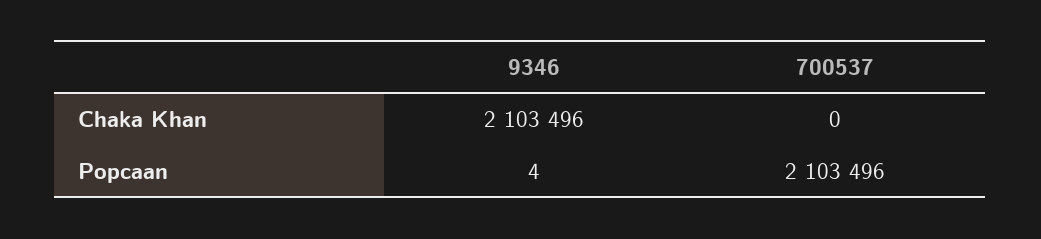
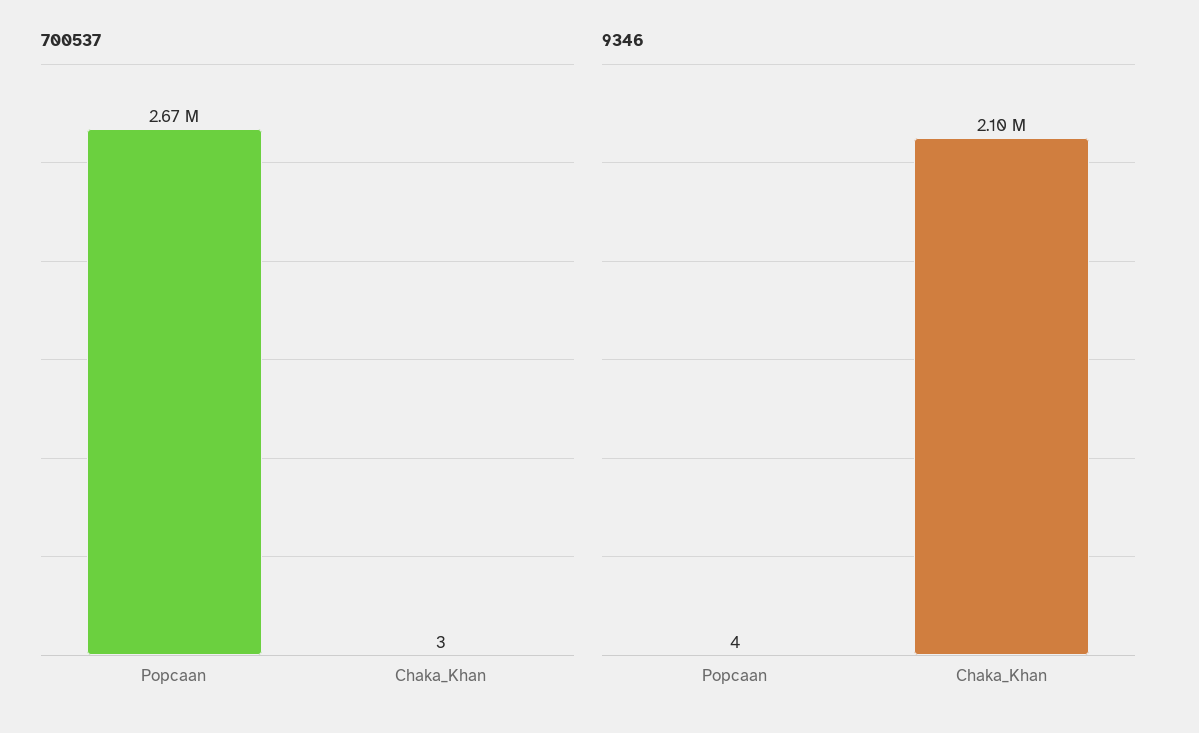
  {
    "9346": {
      "Chaka Khan": 2103496,
      "Popcaan": 4
    },
    "700537": {
-     "Chaka Khan": 0,
+     "Chaka Khan": 3,
-     "Popcaan": 2103496
+     "Popcaan": 2670000
    }
  }

